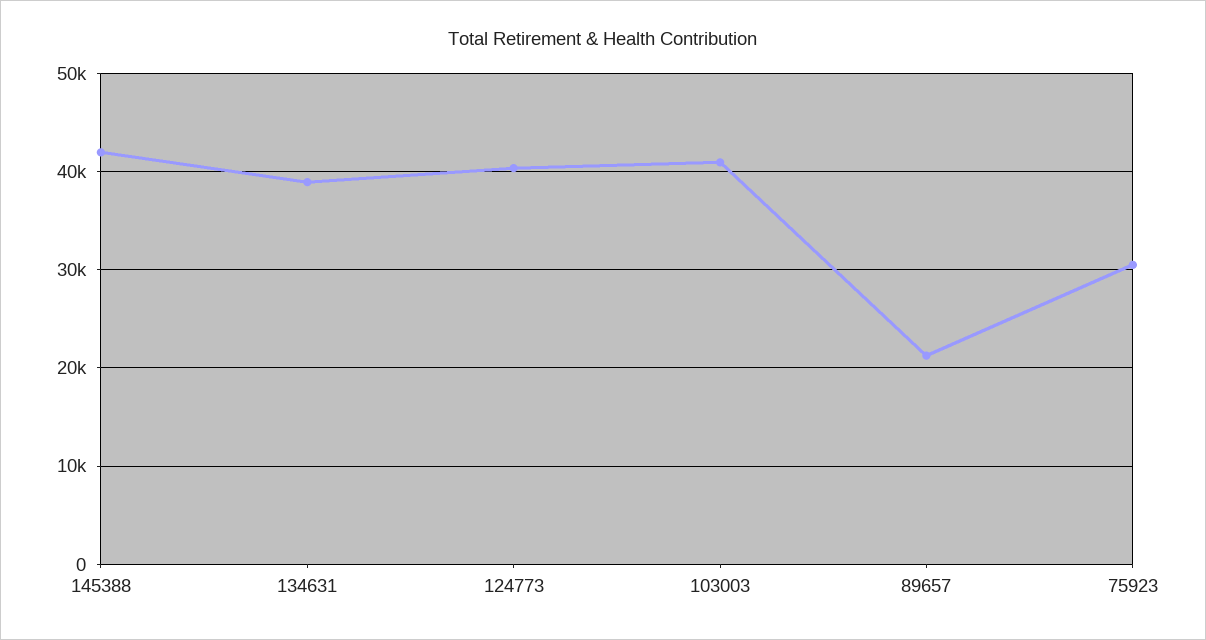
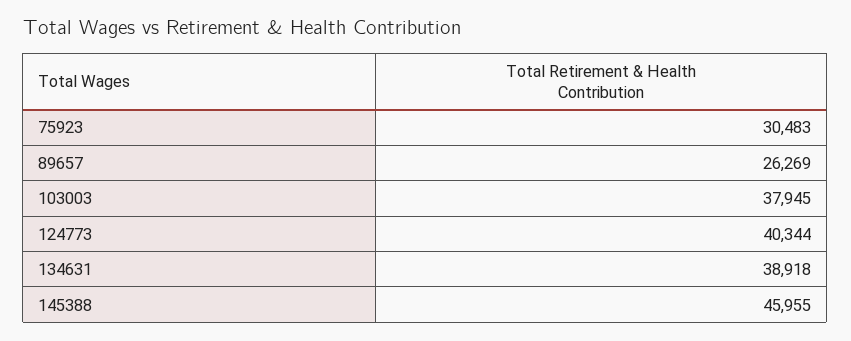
  {
-   "145388": 42000,
+   "145388": 45955,
    "134631": 38918,
    "124773": 40344,
-   "103003": 41000,
+   "103003": 37945,
-   "89657": 21000,
+   "89657": 26269,
    "75923": 30483
  }

